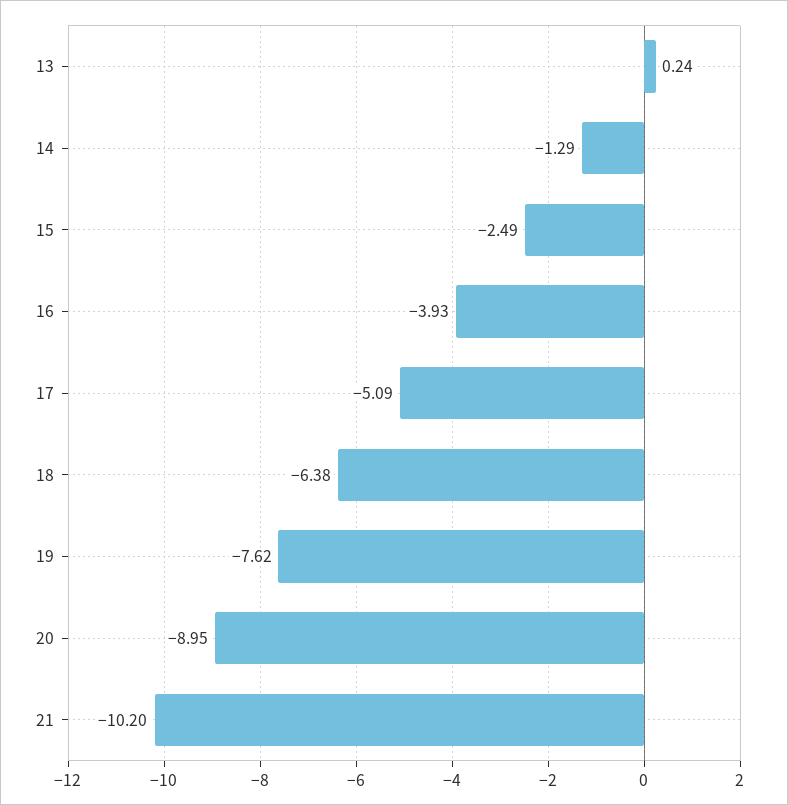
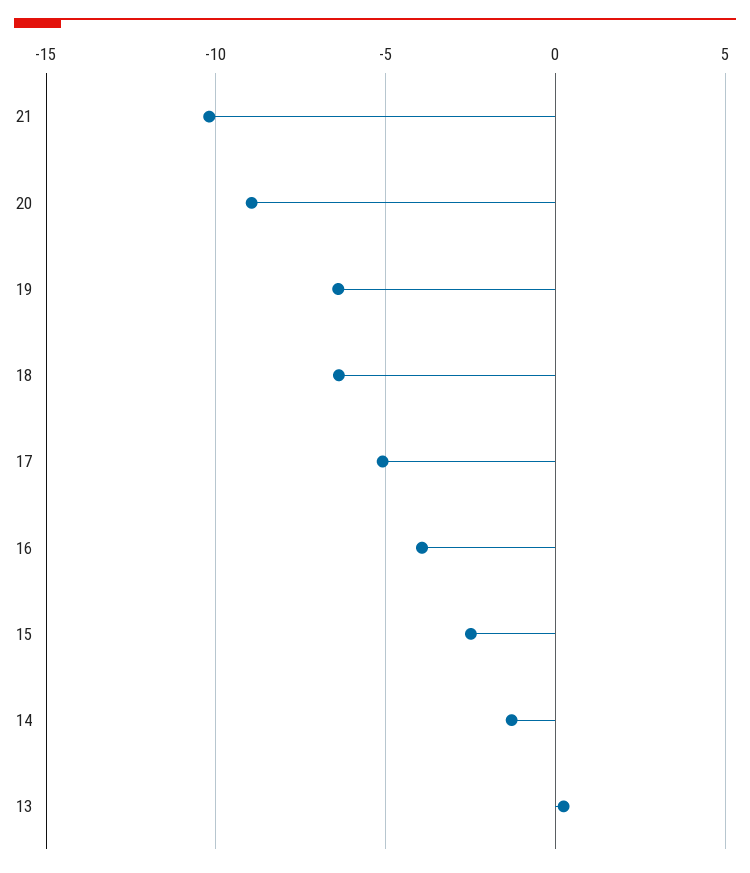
  {
    "13": 0.24,
    "14": -1.29,
    "15": -2.49,
    "16": -3.93,
    "17": -5.09,
    "18": -6.38,
-   "19": -7.62,
+   "19": -6.5,
    "20": -8.95,
    "21": -10.2
  }

